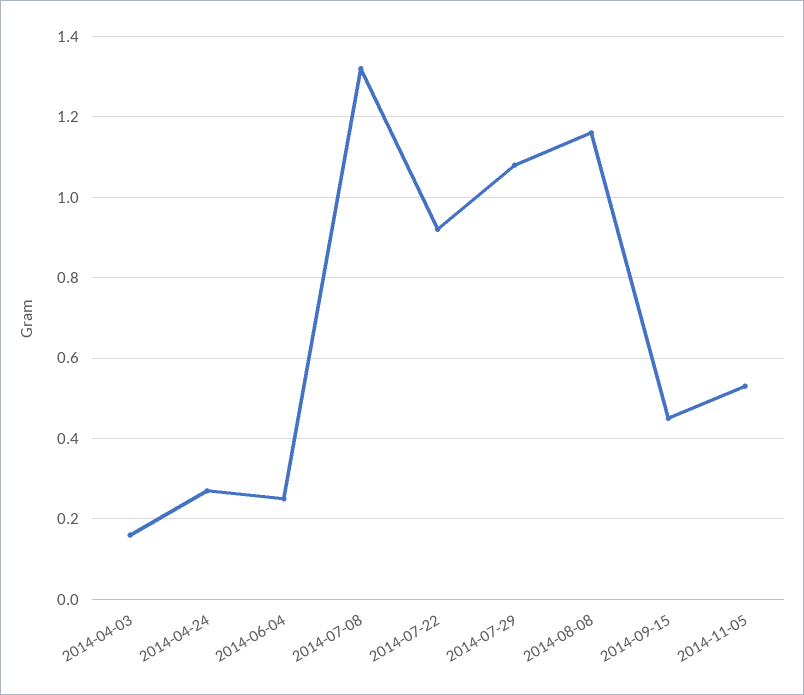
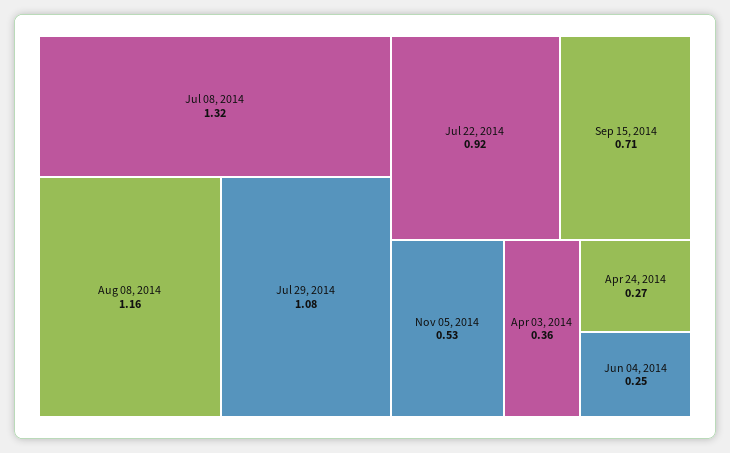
  {
-   "2014-04-03": 0.15,
+   "2014-04-03": 0.36,
    "2014-04-24": 0.27,
    "2014-06-04": 0.25,
    "2014-07-08": 1.32,
    "2014-07-22": 0.92,
    "2014-07-29": 1.08,
    "2014-08-08": 1.16,
-   "2014-09-15": 0.45,
+   "2014-09-15": 0.71,
    "2014-11-05": 0.53
  }

